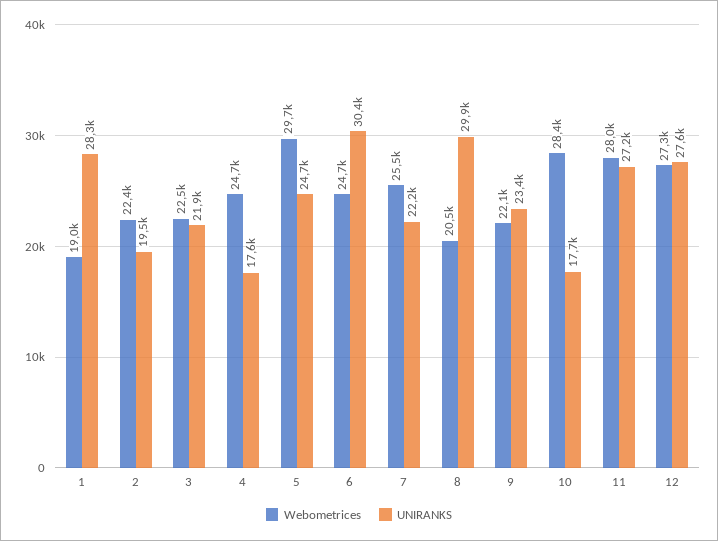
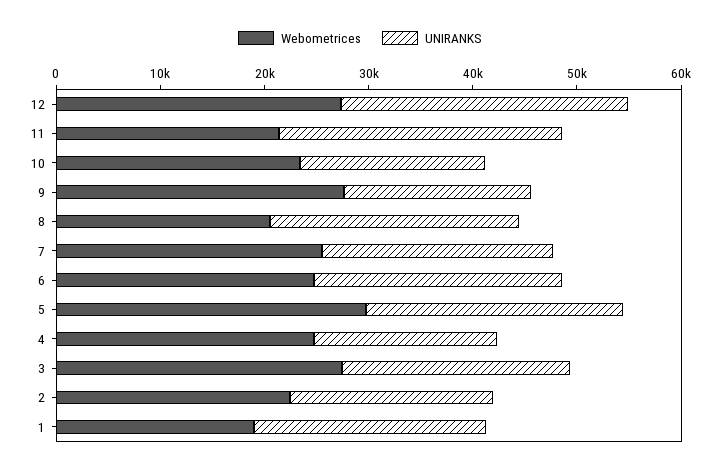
  {
    "Webometrices": {
      "1": 19000,
      "2": 22400,
-     "3": 22500,
+     "3": 28000,
      "4": 24700,
      "5": 29700,
      "6": 24700,
      "7": 25500,
      "8": 20500,
-     "9": 22100,
+     "9": 28000,
-     "10": 28400,
+     "10": 24000,
-     "11": 28000,
+     "11": 22000,
      "12": 27300
    },
    "UNIRANKS": {
-     "1": 28300,
+     "1": 22000,
      "2": 19500,
      "3": 21900,
      "4": 17600,
      "5": 24700,
-     "6": 30400,
+     "6": 24000,
      "7": 22200,
-     "8": 29900,
+     "8": 24000,
-     "9": 23400,
+     "9": 18000,
      "10": 17700,
      "11": 27200,
      "12": 27600
    }
  }

